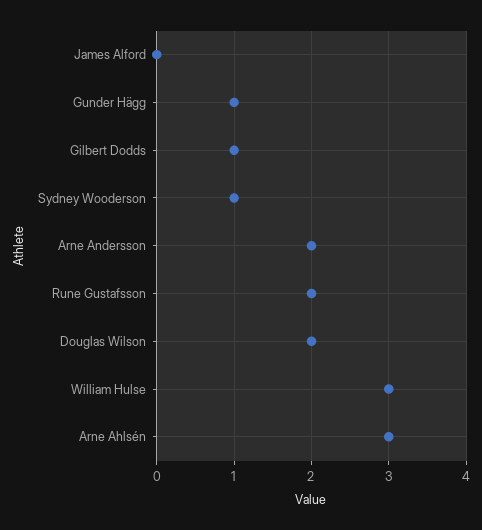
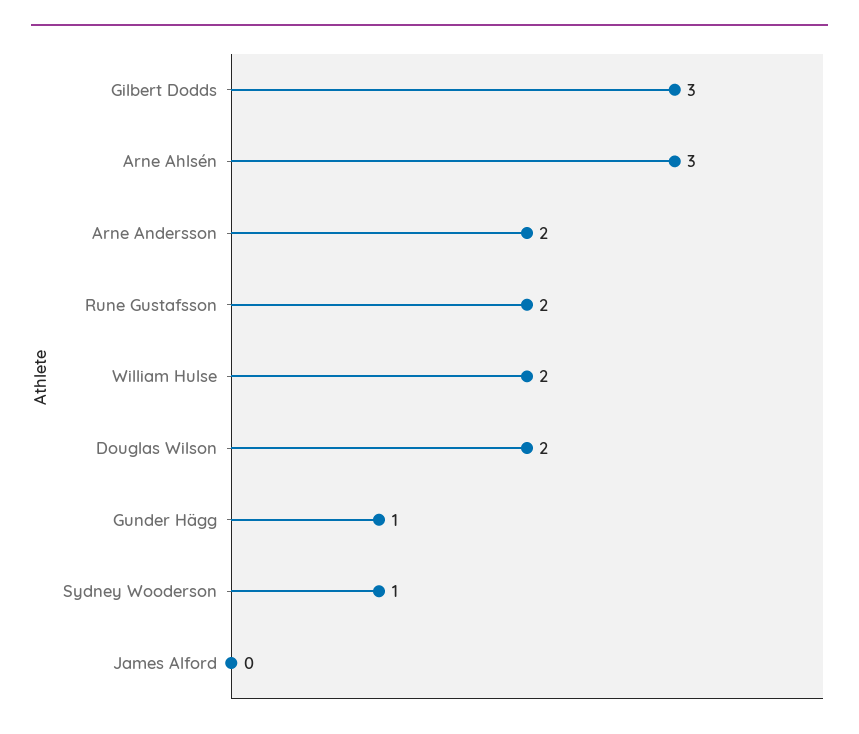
  {
    "James Alford": 0,
    "Gunder Hägg": 1,
-   "Gilbert Dodds": 1,
+   "Gilbert Dodds": 3,
    "Sydney Wooderson": 1,
    "Arne Andersson": 2,
    "Rune Gustafsson": 2,
    "Douglas Wilson": 2,
-   "William Hulse": 3,
+   "William Hulse": 2,
    "Arne Ahlsén": 3
  }

